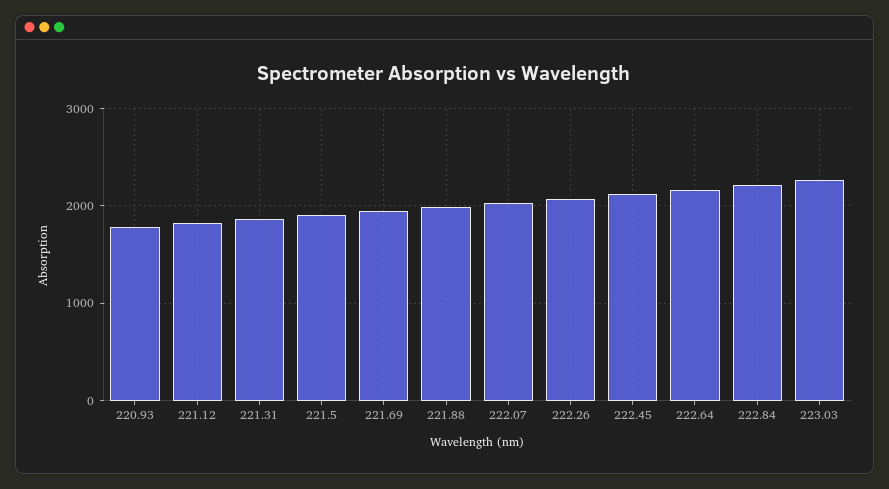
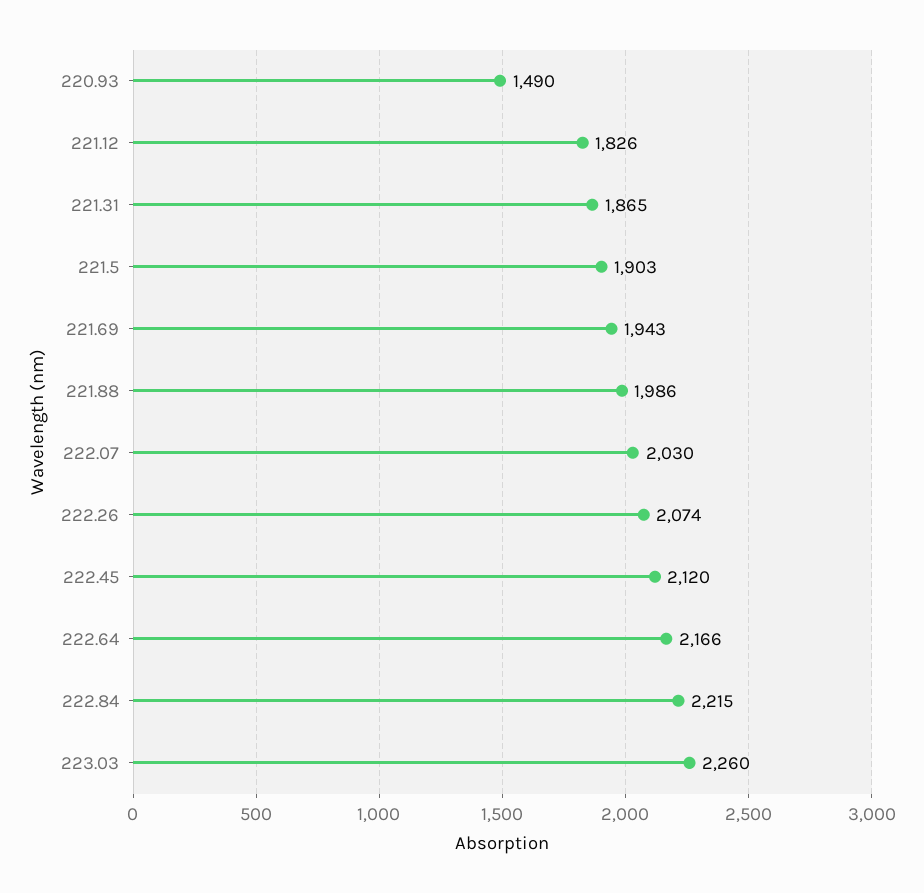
  {
-   "220.93": 1800,
+   "220.93": 1490,
    "221.12": 1826,
    "221.31": 1865,
    "221.5": 1903,
    "221.69": 1943,
    "221.88": 1986,
    "222.07": 2030,
    "222.26": 2074,
    "222.45": 2120,
    "222.64": 2166,
    "222.84": 2215,
    "223.03": 2260
  }

